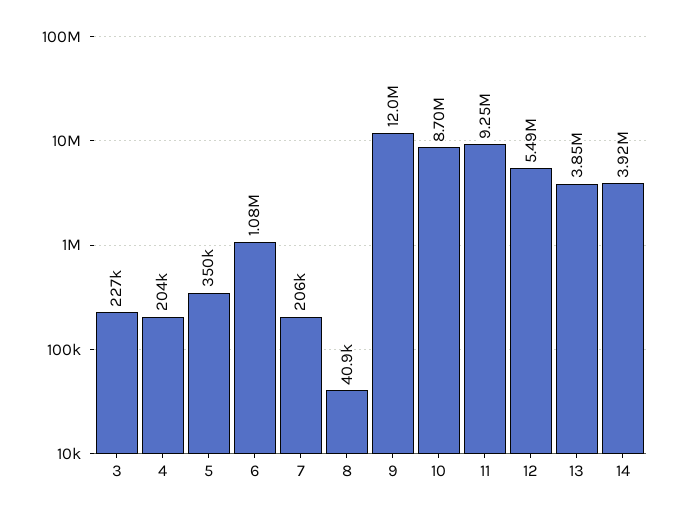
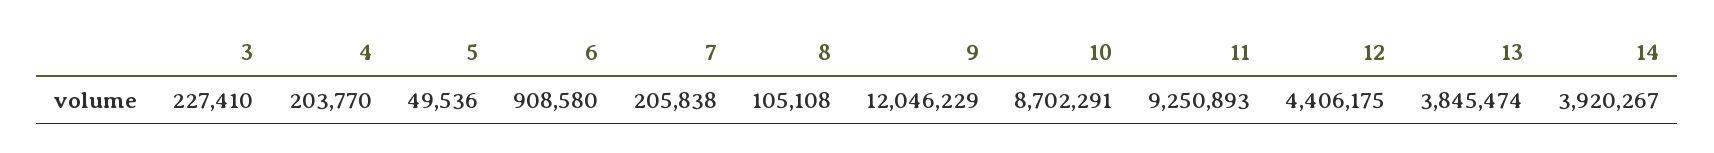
  {
    "3": 227410,
    "4": 203770,
-   "5": 350000,
+   "5": 49536,
-   "6": 1080000,
+   "6": 908580,
    "7": 205838,
-   "8": 40900,
+   "8": 105108,
    "9": 12046229,
    "10": 8702291,
    "11": 9250893,
-   "12": 5490000,
+   "12": 4406175,
    "13": 3845474,
    "14": 3920267
  }

